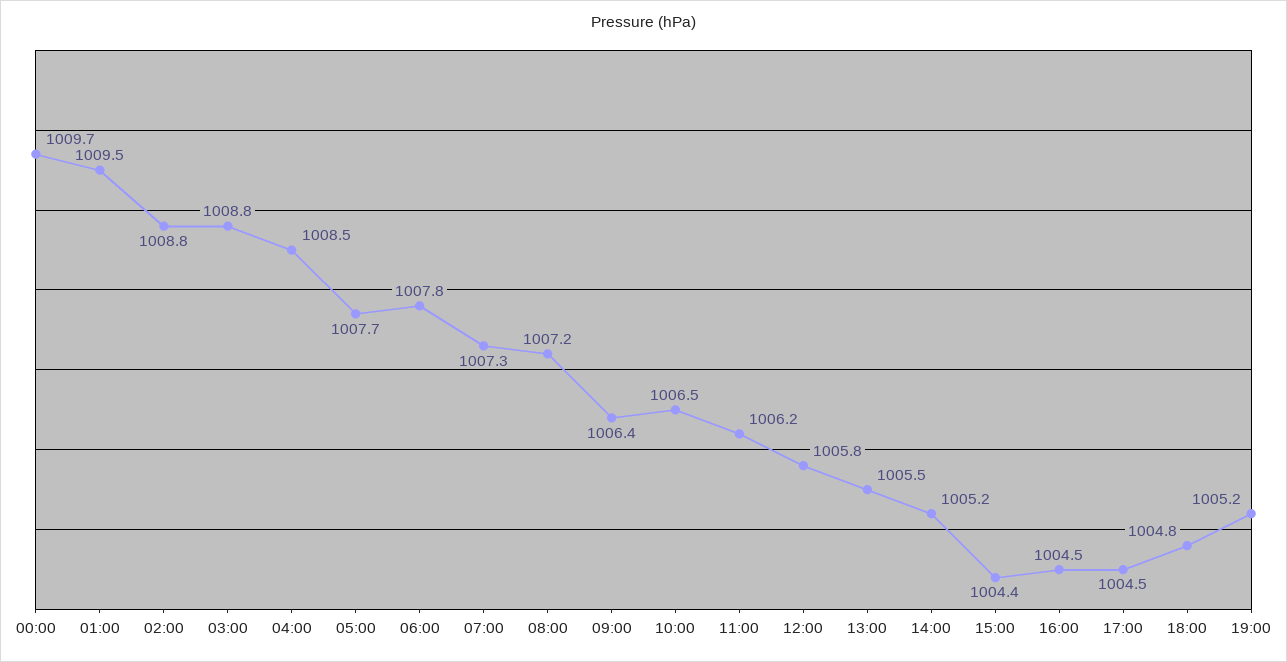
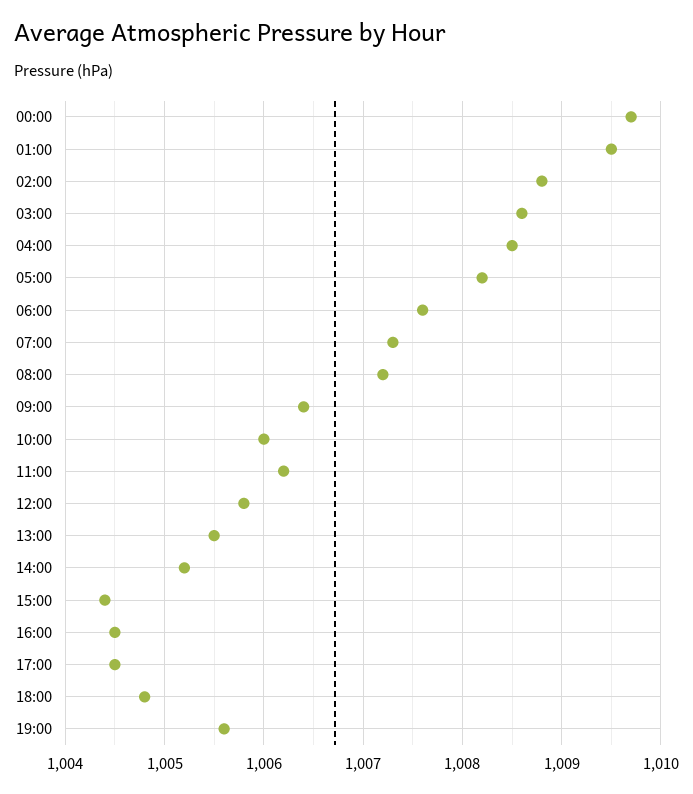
  {
    "00:00": 1009.7,
    "01:00": 1009.5,
    "02:00": 1008.8,
-   "03:00": 1008.8,
+   "03:00": 1008.6,
    "04:00": 1008.5,
-   "05:00": 1007.7,
+   "05:00": 1008.2,
-   "06:00": 1007.8,
+   "06:00": 1007.6,
    "07:00": 1007.3,
    "08:00": 1007.2,
    "09:00": 1006.4,
-   "10:00": 1006.5,
+   "10:00": 1006,
    "11:00": 1006.2,
    "12:00": 1005.8,
    "13:00": 1005.5,
    "14:00": 1005.2,
    "15:00": 1004.4,
    "16:00": 1004.5,
    "17:00": 1004.5,
    "18:00": 1004.8,
-   "19:00": 1005.2
+   "19:00": 1005.6
  }

